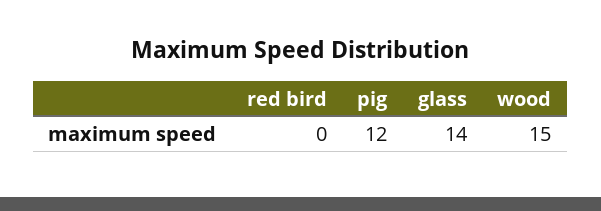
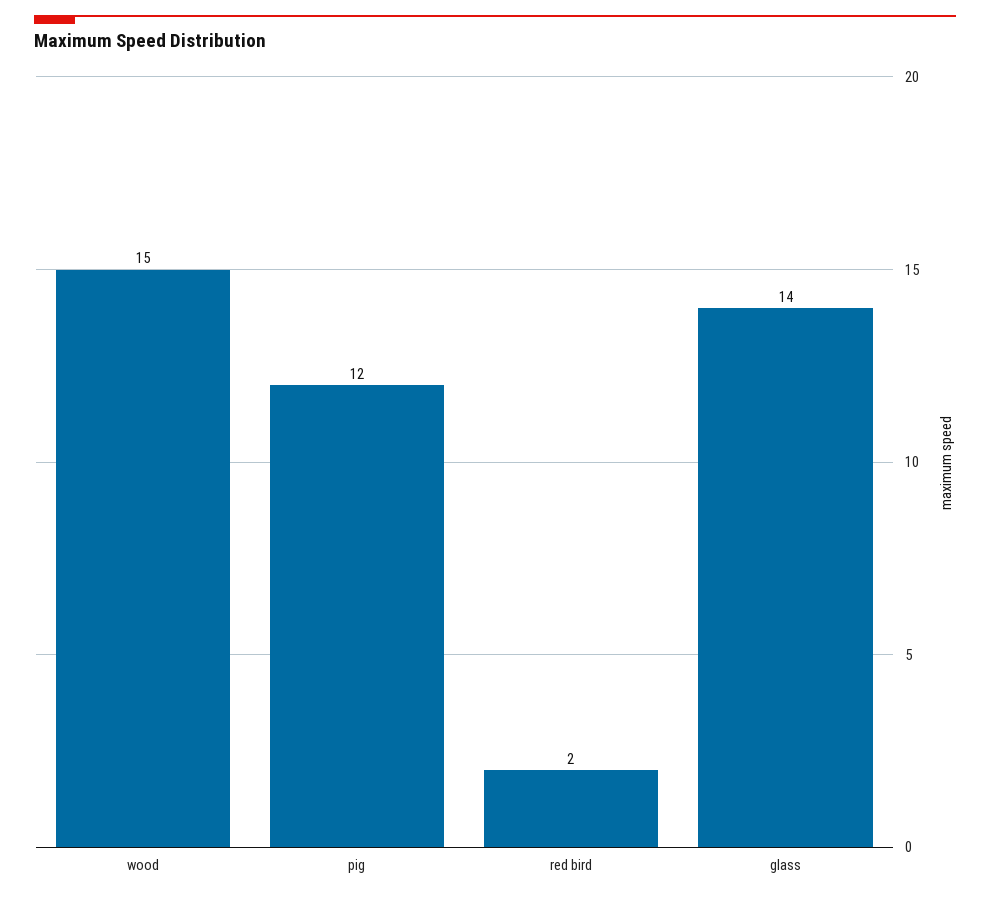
  {
-   "red bird": 0,
+   "red bird": 2,
    "pig": 12,
    "glass": 14,
    "wood": 15
  }

